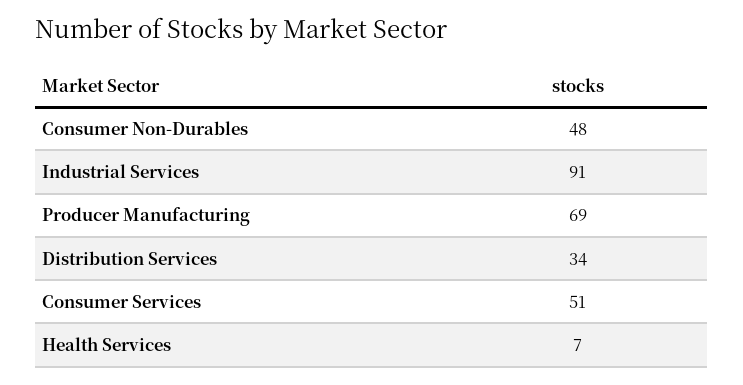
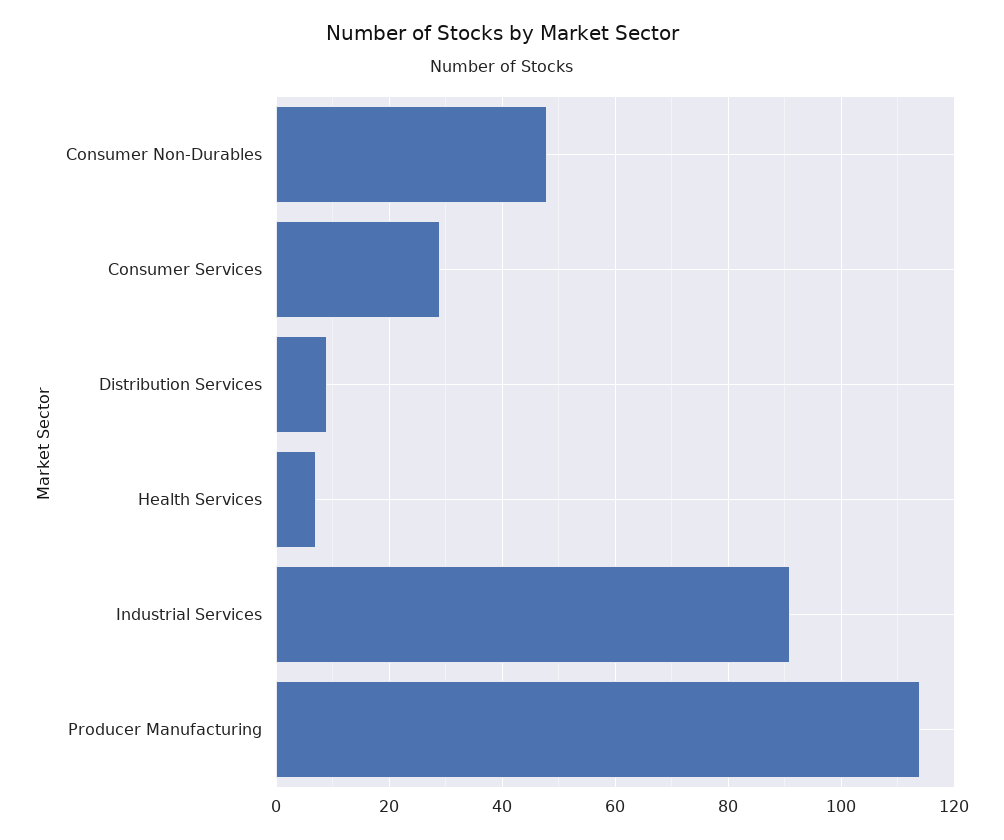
  {
    "Consumer Non-Durables": 48,
    "Industrial Services": 91,
-   "Producer Manufacturing": 69,
+   "Producer Manufacturing": 115,
-   "Distribution Services": 34,
+   "Distribution Services": 10,
-   "Consumer Services": 51,
+   "Consumer Services": 30,
    "Health Services": 7
  }

